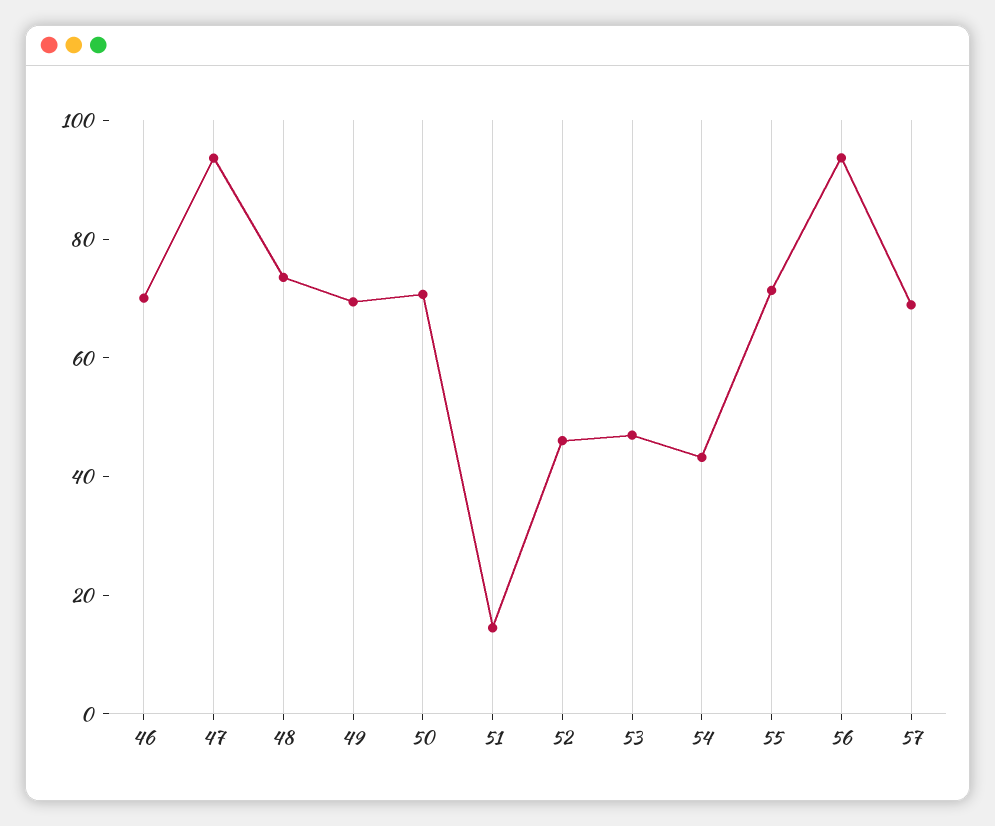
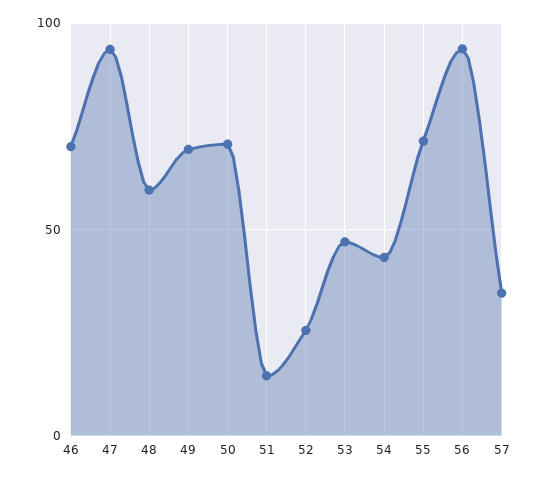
  {
    "46": 70,
    "47": 95,
-   "48": 75,
+   "48": 60,
    "49": 70,
    "50": 70,
    "51": 15,
-   "52": 45,
+   "52": 25,
    "53": 45,
    "54": 45,
    "55": 70,
    "56": 95,
-   "57": 70
+   "57": 35
  }

